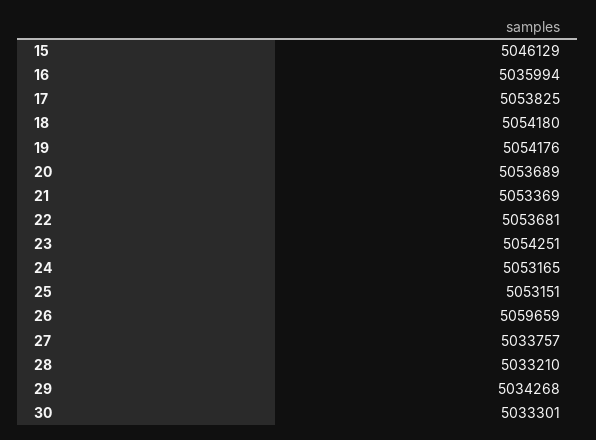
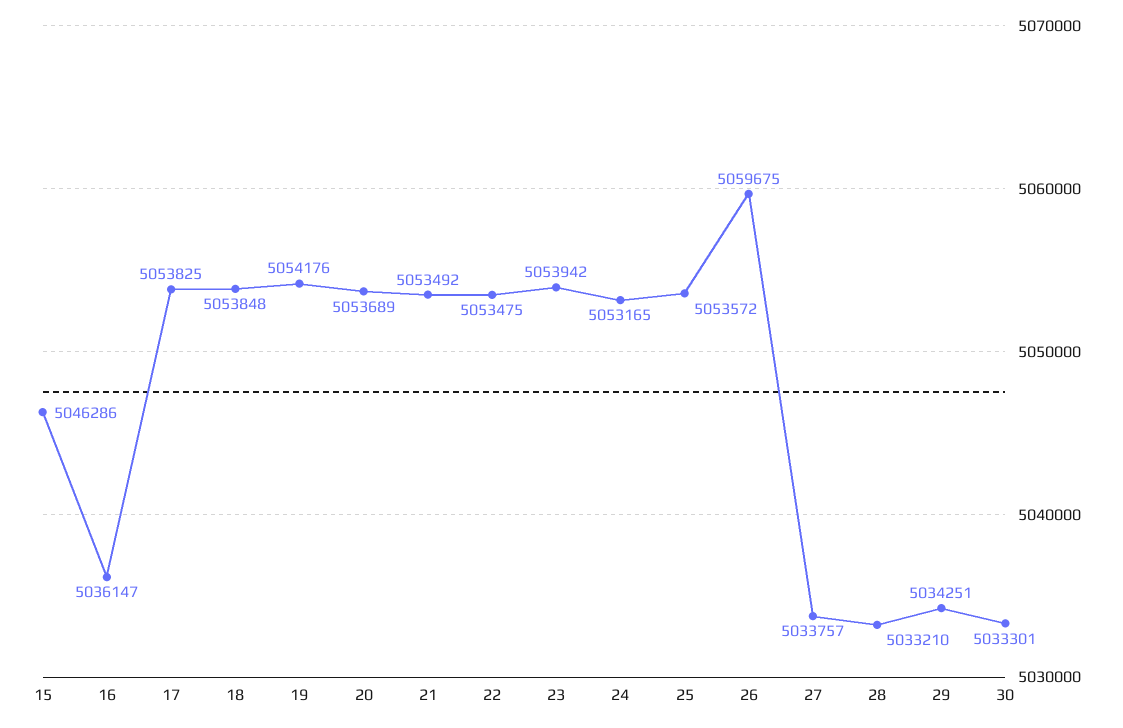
  {
-   "15": 5046129,
+   "15": 5046286,
-   "16": 5035994,
+   "16": 5036147,
    "17": 5053825,
-   "18": 5054180,
+   "18": 5053848,
    "19": 5054176,
    "20": 5053689,
-   "21": 5053369,
+   "21": 5053492,
-   "22": 5053681,
+   "22": 5053475,
-   "23": 5054251,
+   "23": 5053942,
    "24": 5053165,
-   "25": 5053151,
+   "25": 5053572,
-   "26": 5059659,
+   "26": 5059675,
    "27": 5033757,
    "28": 5033210,
-   "29": 5034268,
+   "29": 5034251,
    "30": 5033301
  }

